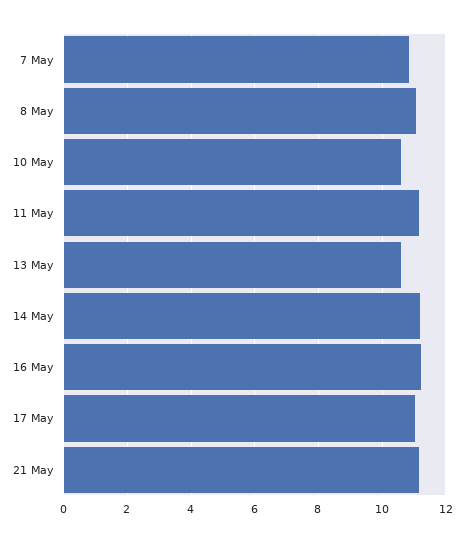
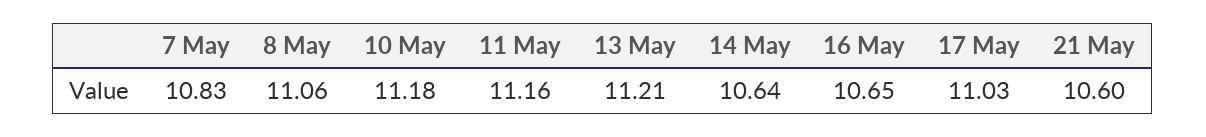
  {
    "7 May": 10.83,
    "8 May": 11.06,
-   "10 May": 10.6,
+   "10 May": 11.18,
    "11 May": 11.16,
-   "13 May": 10.6,
+   "13 May": 11.21,
-   "14 May": 11.2,
+   "14 May": 10.64,
-   "16 May": 11.2,
+   "16 May": 10.65,
    "17 May": 11.03,
-   "21 May": 11.2
+   "21 May": 10.6
  }

